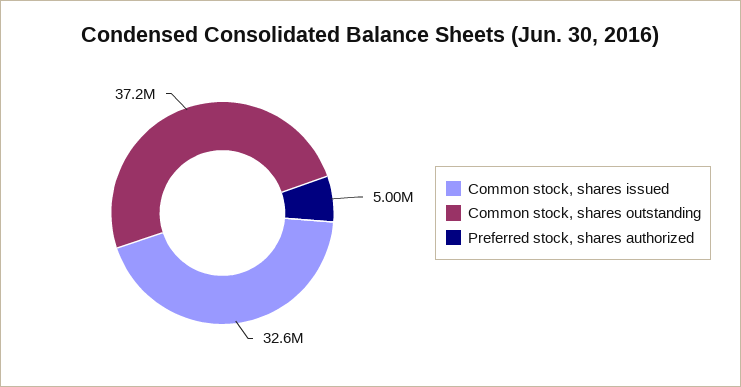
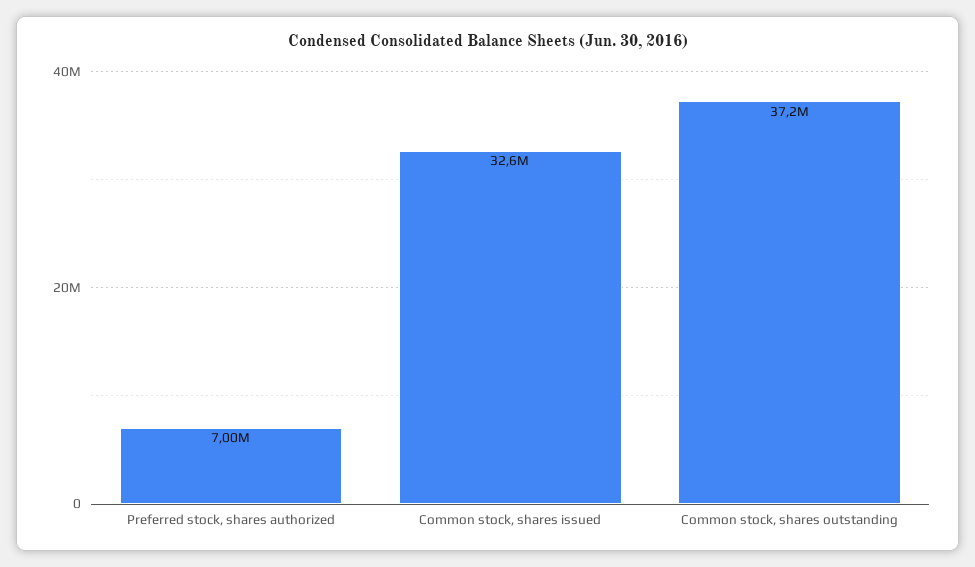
  {
    "Common stock, shares issued": 32600000,
    "Common stock, shares outstanding": 37200000,
-   "Preferred stock, shares authorized": 5000000
+   "Preferred stock, shares authorized": 7000000
  }

